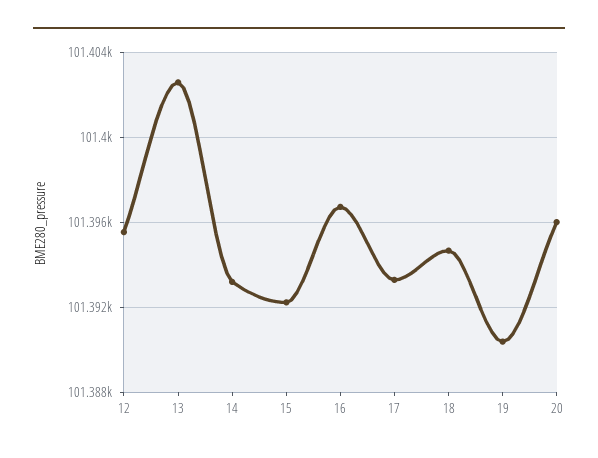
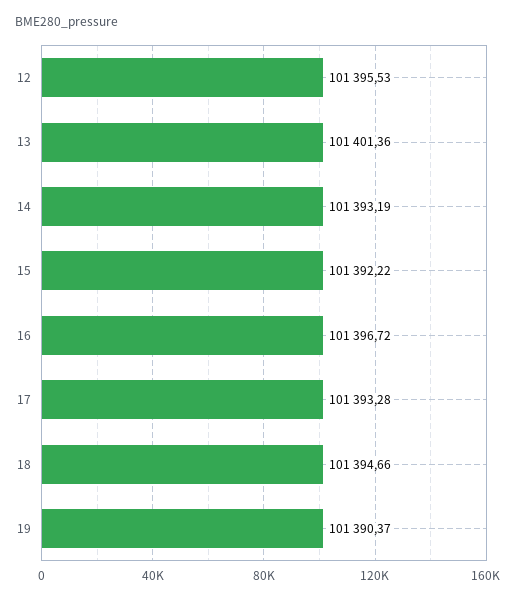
  {
    "12": 101395.53,
-   "13": 101402.5,
+   "13": 101401.36,
    "14": 101393.19,
    "15": 101392.22,
    "16": 101396.72,
    "17": 101393.28,
    "18": 101394.66,
-   "19": 101390.37,
+   "19": 101390.37
-   "20": 101396
  }

